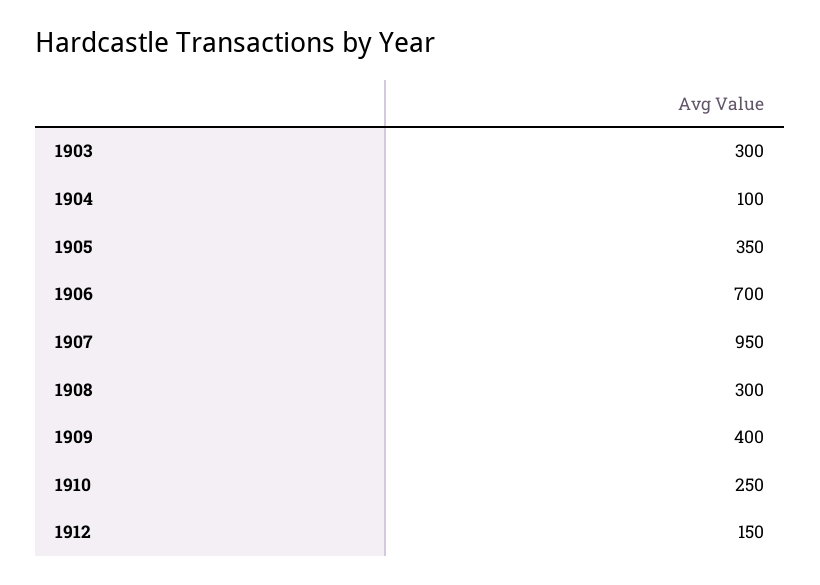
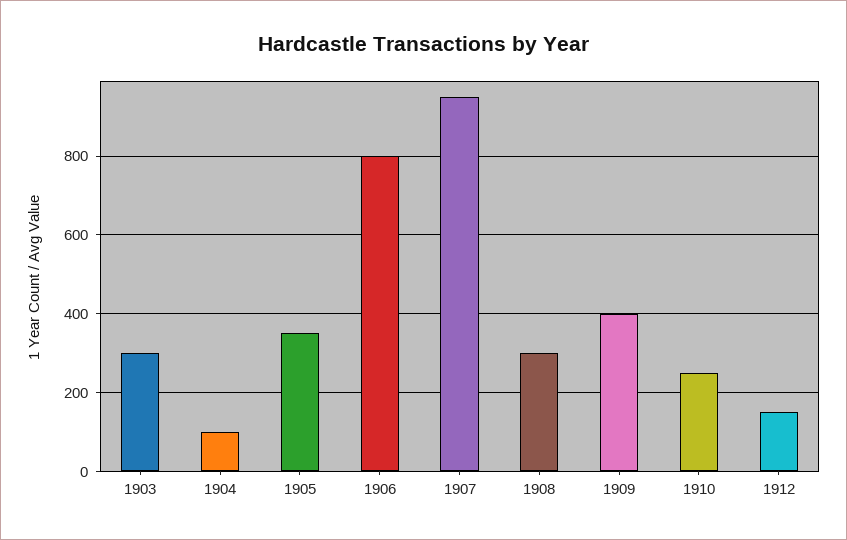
  {
    "1903": 300,
    "1904": 100,
    "1905": 350,
-   "1906": 700,
+   "1906": 800,
    "1907": 950,
    "1908": 300,
    "1909": 400,
    "1910": 250,
    "1912": 150
  }

